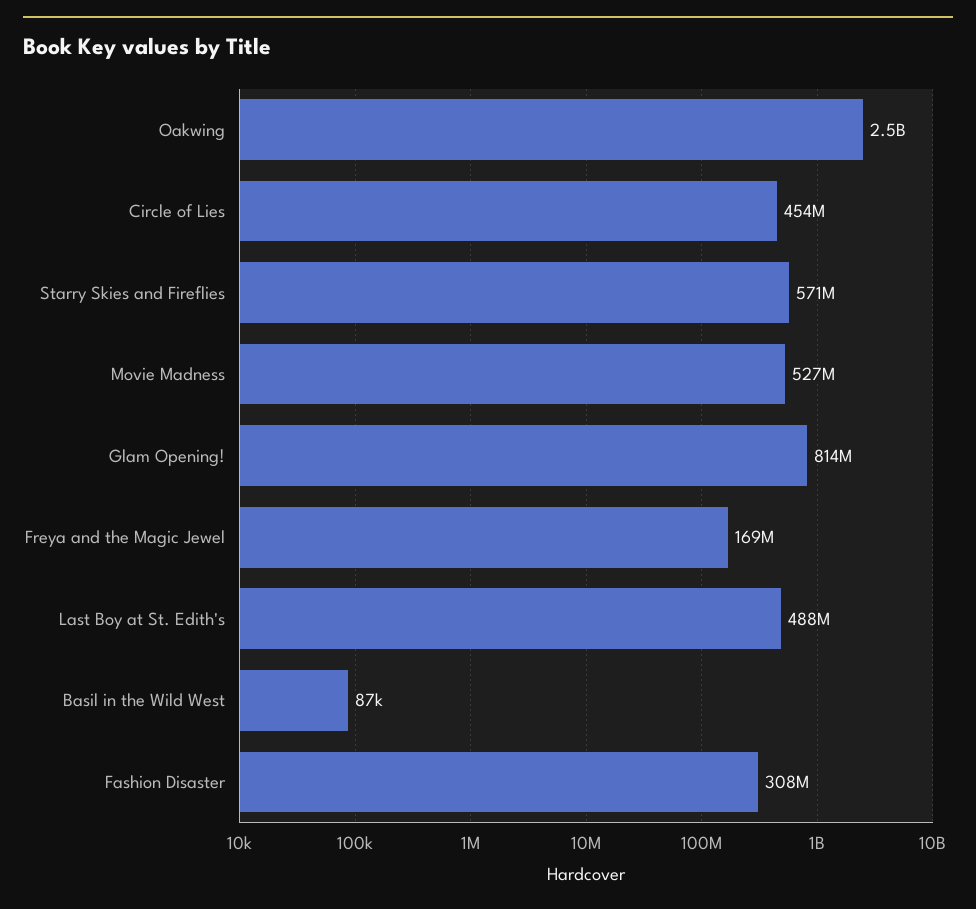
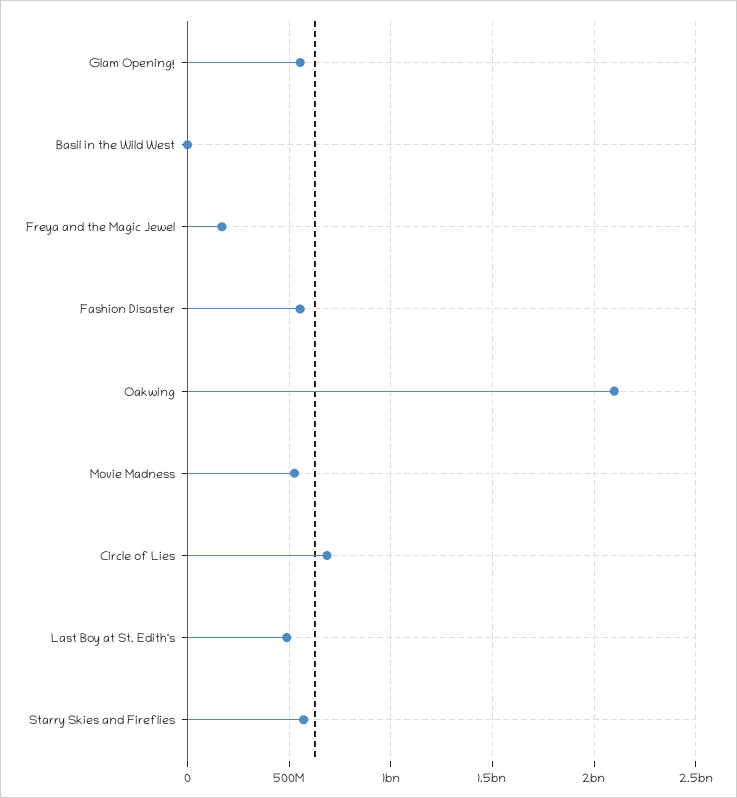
  {
-   "Oakwing": 2500000000,
+   "Oakwing": 2100000000,
-   "Circle of Lies": 454000000,
+   "Circle of Lies": 700000000,
    "Starry Skies and Fireflies": 571000000,
    "Movie Madness": 527000000,
-   "Glam Opening!": 814000000,
+   "Glam Opening!": 550000000,
    "Freya and the Magic Jewel": 169000000,
    "Last Boy at St. Edith's": 488000000,
    "Basil in the Wild West": 87000,
-   "Fashion Disaster": 308000000
+   "Fashion Disaster": 550000000
  }

